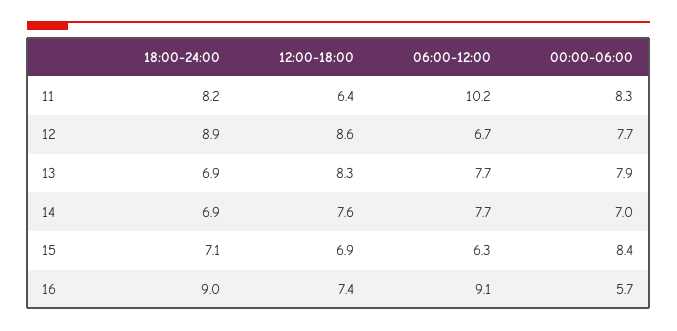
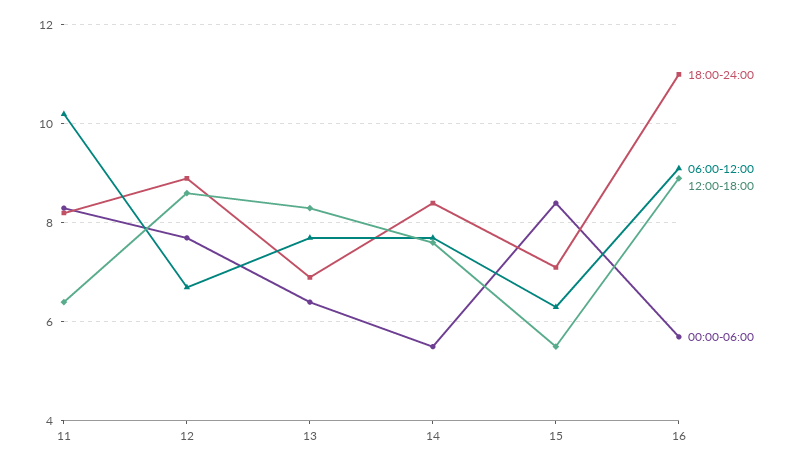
  {
    "18:00-24:00": {
      "11": 8.2,
      "12": 8.9,
      "13": 6.9,
-     "14": 6.9,
+     "14": 8.5,
      "15": 7.1,
-     "16": 9
+     "16": 11
    },
    "12:00-18:00": {
      "11": 6.4,
      "12": 8.6,
      "13": 8.3,
      "14": 7.6,
-     "15": 6.9,
+     "15": 5.5,
-     "16": 7.4
+     "16": 9
    },
    "06:00-12:00": {
      "11": 10.2,
      "12": 6.7,
      "13": 7.7,
      "14": 7.7,
      "15": 6.3,
      "16": 9.1
    },
    "00:00-06:00": {
      "11": 8.3,
      "12": 7.7,
-     "13": 7.9,
+     "13": 6.5,
-     "14": 7,
+     "14": 5.5,
      "15": 8.4,
      "16": 5.7
    }
  }

